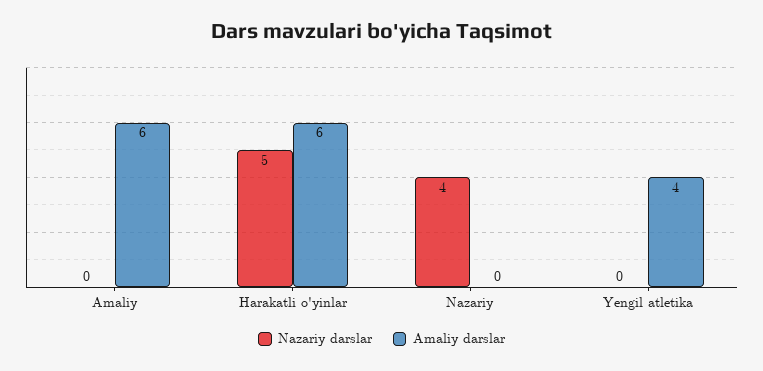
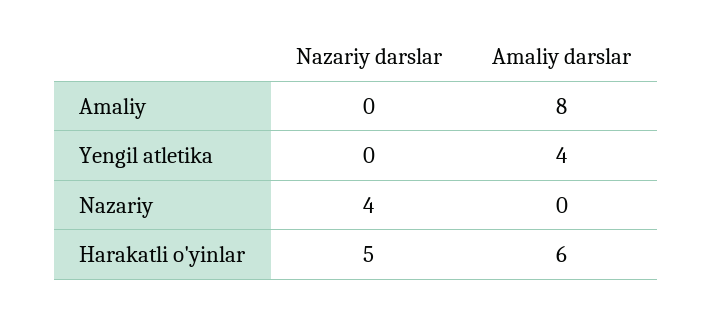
  {
    "Nazariy darslar": {
      "Amaliy": 0,
      "Harakatli o'yinlar": 5,
      "Nazariy": 4,
      "Yengil atletika": 0
    },
    "Amaliy darslar": {
-     "Amaliy": 6,
+     "Amaliy": 8,
      "Harakatli o'yinlar": 6,
      "Nazariy": 0,
      "Yengil atletika": 4
    }
  }

